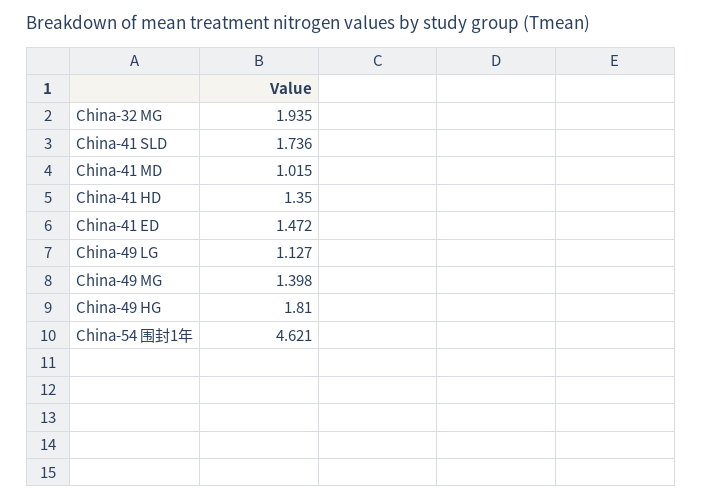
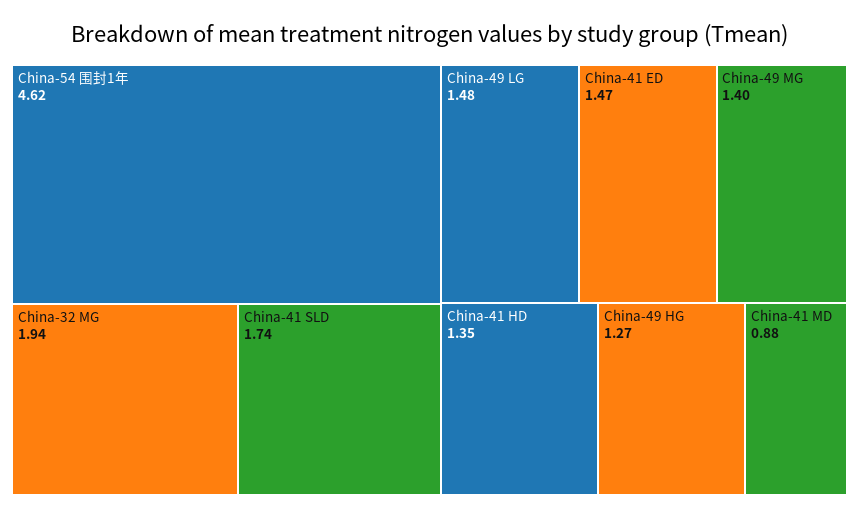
  {
    "China-32 MG": 1.935,
    "China-41 SLD": 1.736,
-   "China-41 MD": 1.015,
+   "China-41 MD": 0.88,
    "China-41 HD": 1.35,
    "China-41 ED": 1.472,
-   "China-49 LG": 1.127,
+   "China-49 LG": 1.48,
    "China-49 MG": 1.398,
-   "China-49 HG": 1.81,
+   "China-49 HG": 1.27,
    "China-54 围封1年": 4.621
  }

